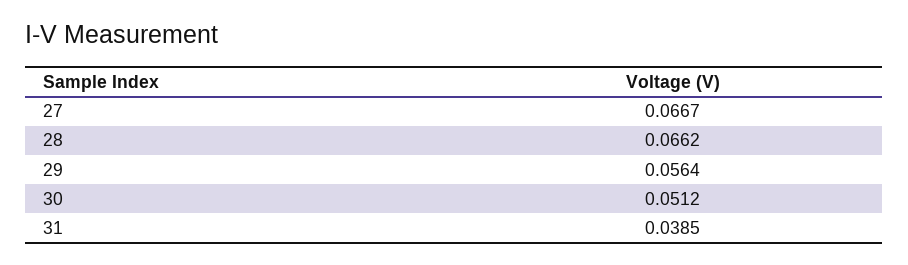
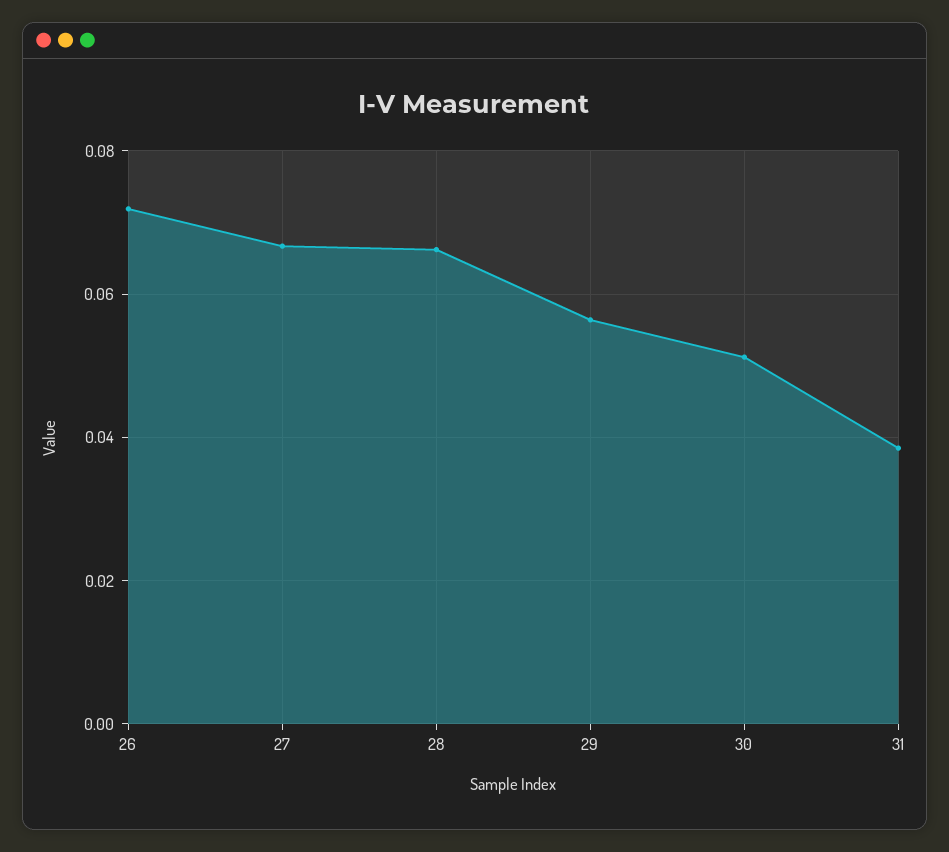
  {
    "27": 0.0667,
    "28": 0.0662,
    "29": 0.0564,
    "30": 0.0512,
-   "31": 0.0385
+   "31": 0.0385,
+   "26": 0.072
  }

